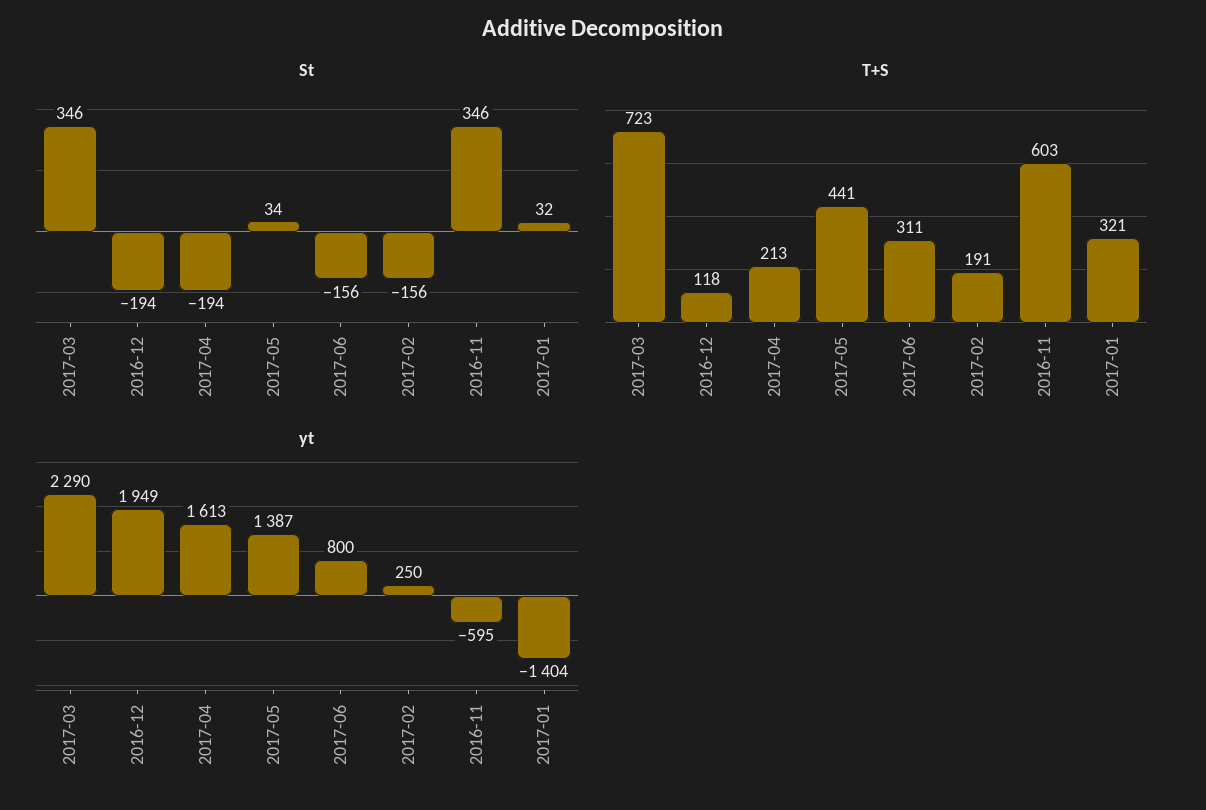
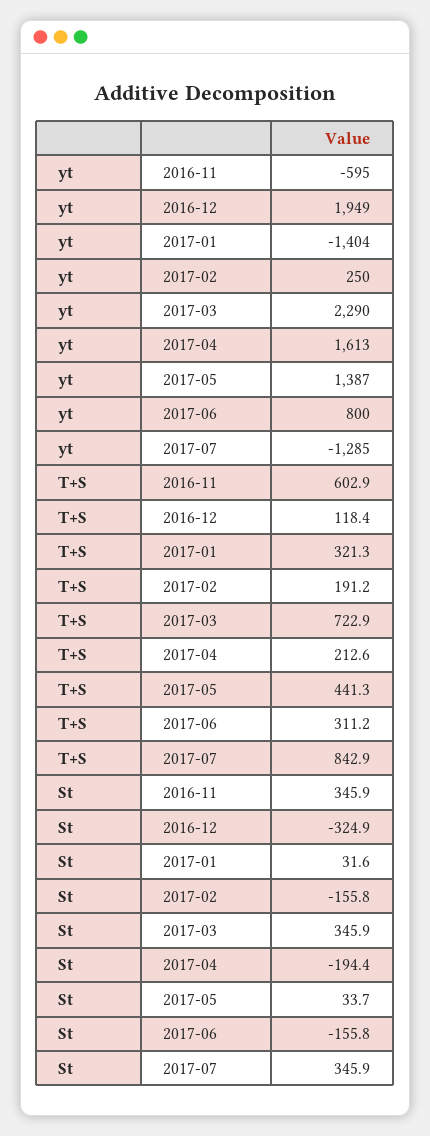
  {
    "St": {
      "2017-03": 345.9,
-     "2016-12": -194,
+     "2016-12": -324.9,
      "2017-04": -194.4,
      "2017-05": 33.7,
      "2017-06": -155.8,
      "2017-02": -155.8,
      "2016-11": 345.9,
-     "2017-01": 31.6
+     "2017-01": 31.6,
+     "2017-07": 345.9
    },
    "T+S": {
      "2017-03": 722.9,
      "2016-12": 118.4,
      "2017-04": 212.6,
      "2017-05": 441.3,
      "2017-06": 311.2,
      "2017-02": 191.2,
      "2016-11": 602.9,
-     "2017-01": 321.3
+     "2017-01": 321.3,
+     "2017-07": 842.9
    },
    "yt": {
      "2017-03": 2290,
      "2016-12": 1949,
      "2017-04": 1613,
      "2017-05": 1387,
      "2017-06": 800,
      "2017-02": 250,
      "2016-11": -595,
-     "2017-01": -1404
+     "2017-01": -1404,
+     "2017-07": -1285
    }
  }

